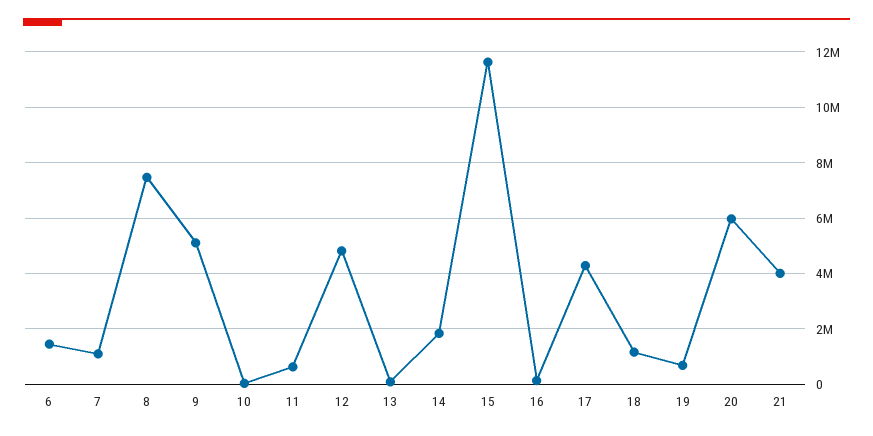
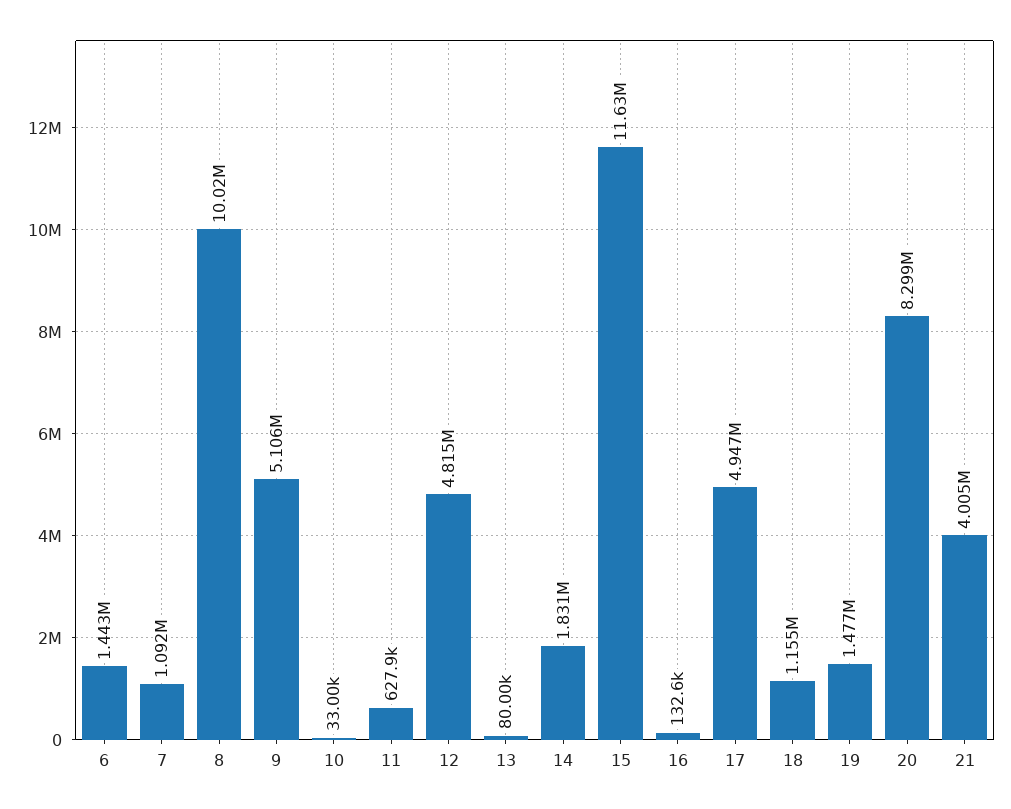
  {
    "6": 1443000,
    "7": 1092000,
-   "8": 7500000,
+   "8": 10020000,
    "9": 5106000,
    "10": 33000,
    "11": 627900,
    "12": 4815000,
    "13": 80000,
    "14": 1831000,
    "15": 11630000,
    "16": 132600,
-   "17": 4250000,
+   "17": 4947000,
    "18": 1155000,
-   "19": 750000,
+   "19": 1477000,
-   "20": 6000000,
+   "20": 8299000,
    "21": 4005000
  }

